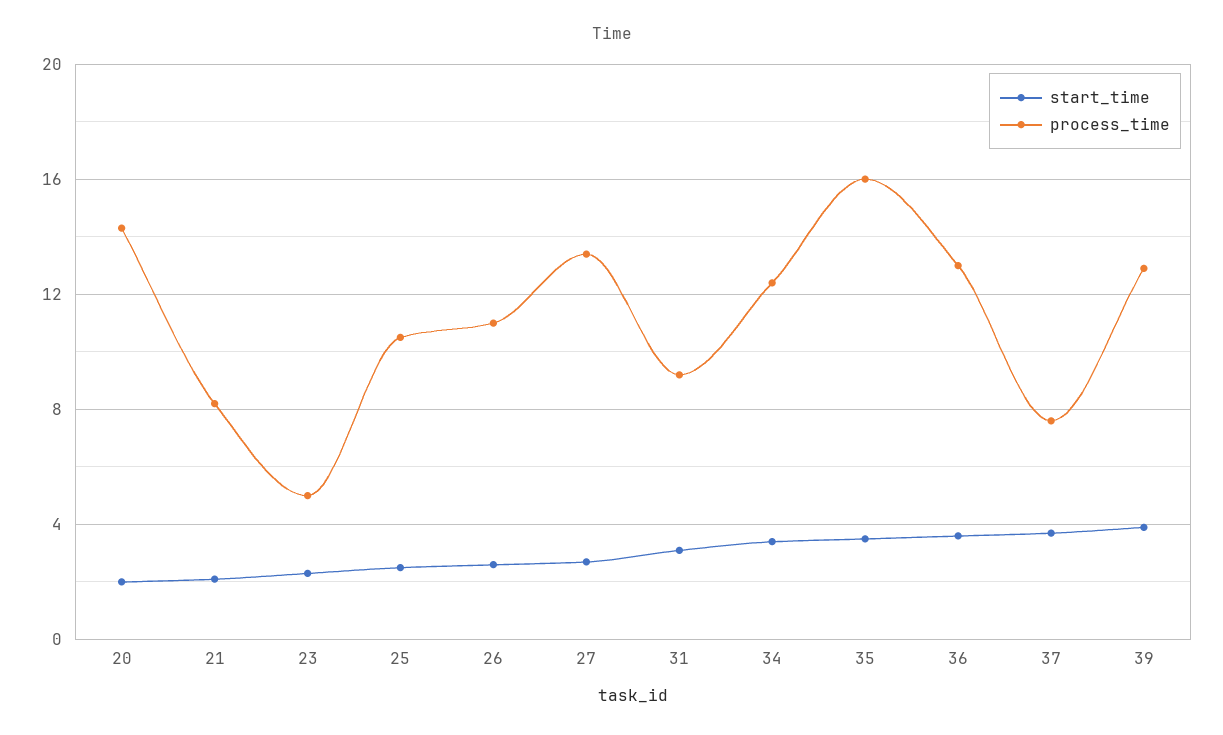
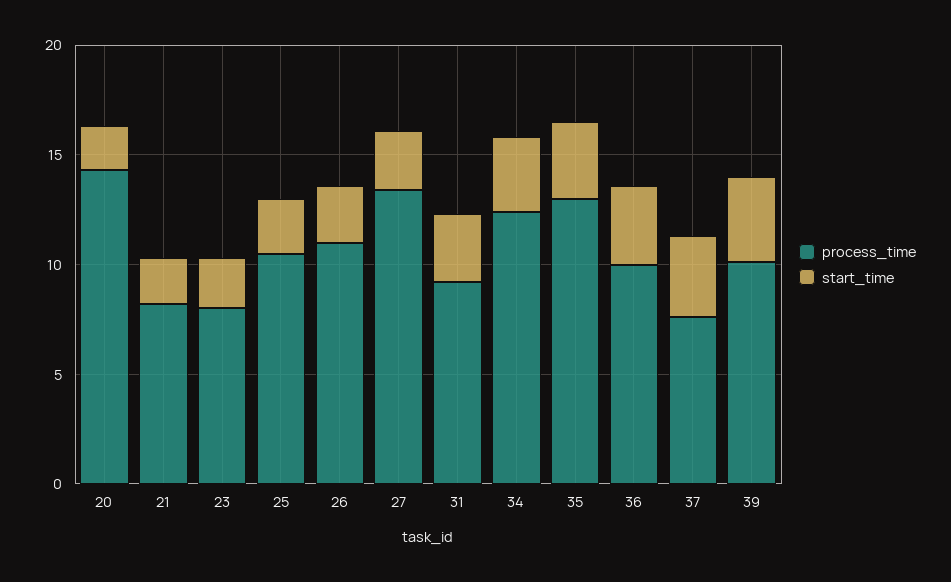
  {
    "start_time": {
      "20": 2,
      "21": 2,
      "23": 2.5,
      "25": 2.5,
      "26": 2.5,
      "27": 2.5,
      "31": 3,
      "34": 3.5,
      "35": 3.5,
      "36": 3.5,
      "37": 3.5,
      "39": 4
    },
    "process_time": {
      "20": 14.5,
      "21": 8,
-     "23": 5,
+     "23": 8,
      "25": 10.5,
      "26": 11,
      "27": 13.5,
      "31": 9,
      "34": 12.5,
-     "35": 16,
+     "35": 13,
-     "36": 13,
+     "36": 10,
      "37": 7.5,
-     "39": 13
+     "39": 10
    }
  }

